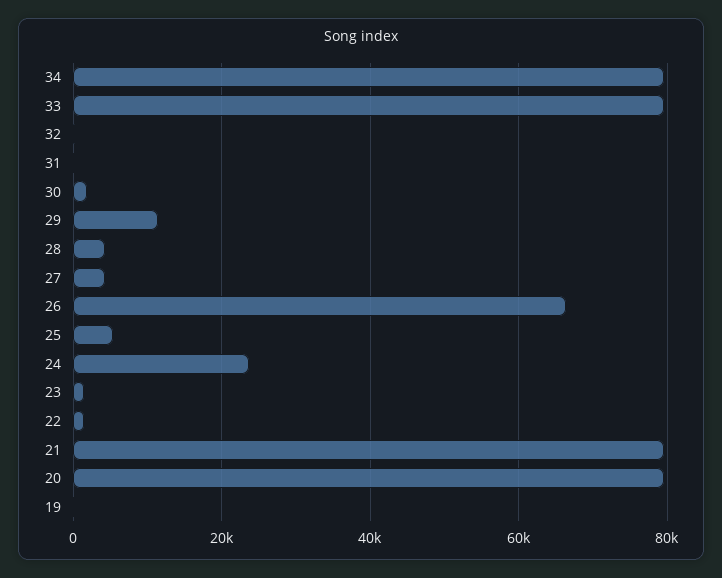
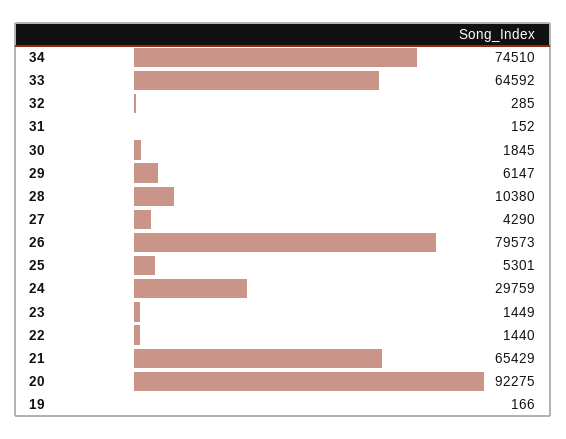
  {
-   "34": 80000,
+   "34": 74510,
-   "33": 80000,
+   "33": 64592,
    "32": 285,
    "31": 152,
    "30": 1845,
-   "29": 12000,
+   "29": 6147,
-   "28": 4000,
+   "28": 10380,
    "27": 4290,
-   "26": 66000,
+   "26": 79573,
    "25": 5301,
-   "24": 24000,
+   "24": 29759,
    "23": 1449,
    "22": 1440,
-   "21": 80000,
+   "21": 65429,
-   "20": 80000,
+   "20": 92275,
    "19": 166
  }

